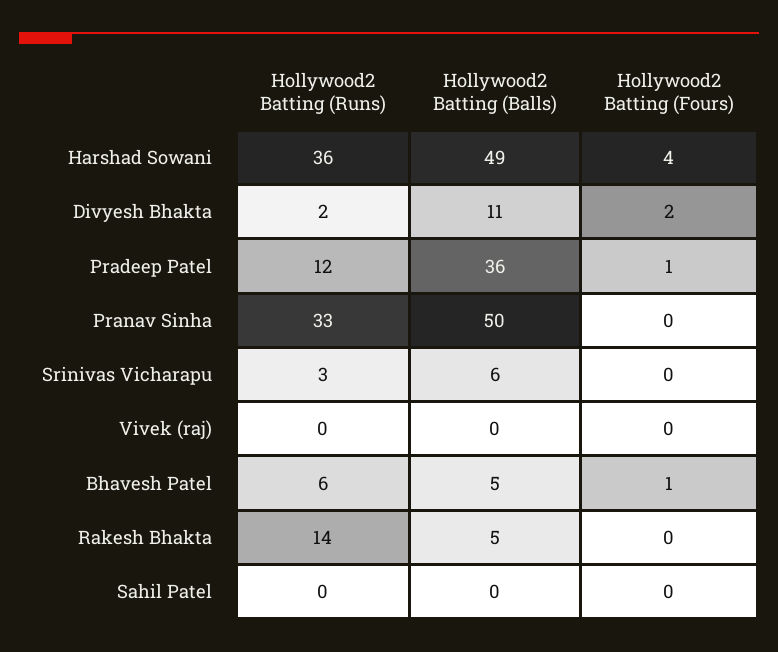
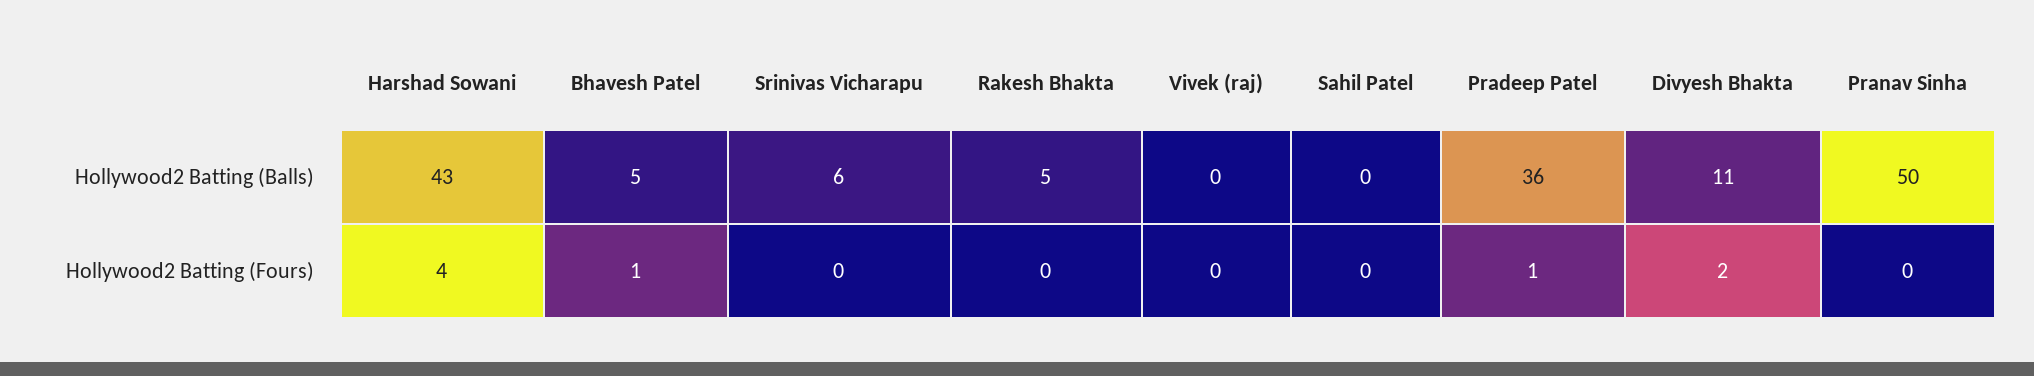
  {
-   "Hollywood2 Batting (Runs)": {
-     "Harshad Sowani": 36,
-     "Divyesh Bhakta": 2,
-     "Pradeep Patel": 12,
-     "Pranav Sinha": 33,
-     "Srinivas Vicharapu": 3,
-     "Vivek (raj)": 0,
-     "Bhavesh Patel": 6,
-     "Rakesh Bhakta": 14,
-     "Sahil Patel": 0
-   },
    "Hollywood2 Batting (Balls)": {
-     "Harshad Sowani": 49,
+     "Harshad Sowani": 43,
      "Divyesh Bhakta": 11,
      "Pradeep Patel": 36,
      "Pranav Sinha": 50,
      "Srinivas Vicharapu": 6,
      "Vivek (raj)": 0,
      "Bhavesh Patel": 5,
      "Rakesh Bhakta": 5,
      "Sahil Patel": 0
    },
    "Hollywood2 Batting (Fours)": {
      "Harshad Sowani": 4,
      "Divyesh Bhakta": 2,
      "Pradeep Patel": 1,
      "Pranav Sinha": 0,
      "Srinivas Vicharapu": 0,
      "Vivek (raj)": 0,
      "Bhavesh Patel": 1,
      "Rakesh Bhakta": 0,
      "Sahil Patel": 0
    }
  }

